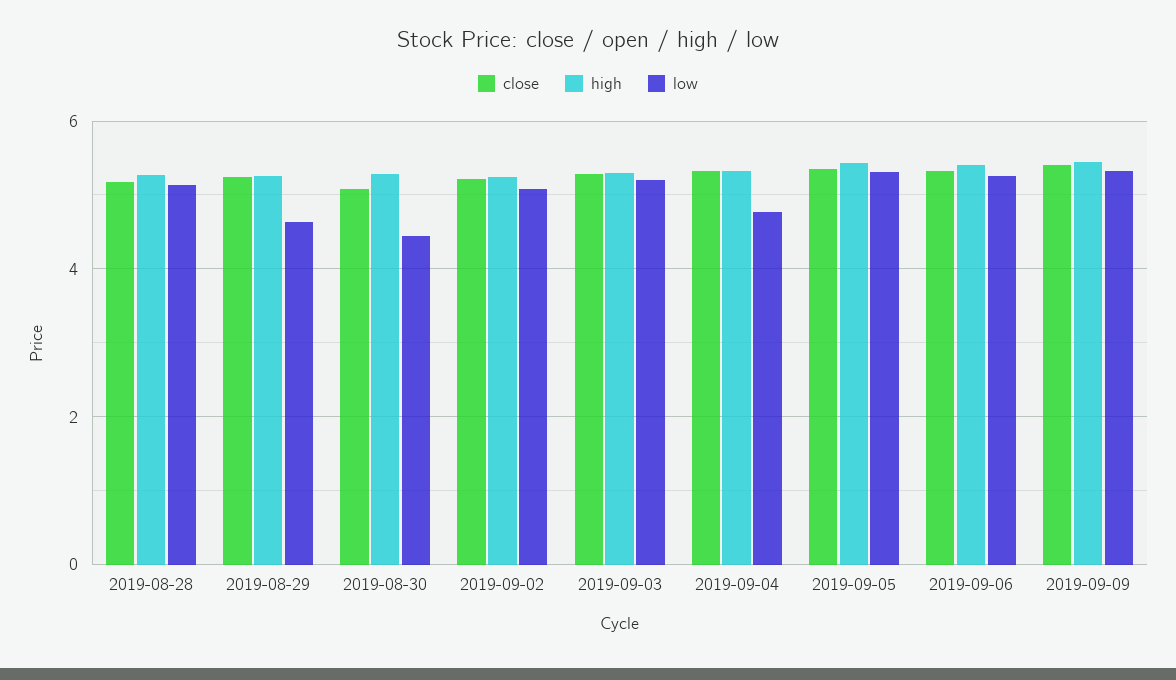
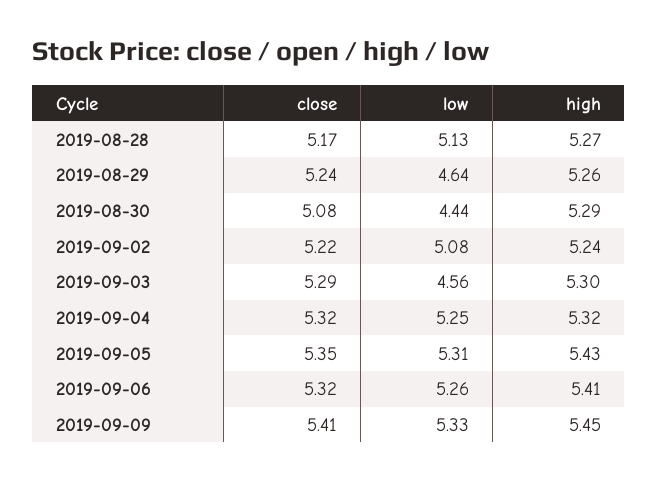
  {
    "close": {
      "2019-08-28": 5.17,
      "2019-08-29": 5.24,
      "2019-08-30": 5.08,
      "2019-09-02": 5.22,
      "2019-09-03": 5.29,
      "2019-09-04": 5.32,
      "2019-09-05": 5.35,
      "2019-09-06": 5.32,
      "2019-09-09": 5.41
    },
    "high": {
      "2019-08-28": 5.27,
      "2019-08-29": 5.26,
      "2019-08-30": 5.29,
      "2019-09-02": 5.24,
      "2019-09-03": 5.3,
      "2019-09-04": 5.32,
      "2019-09-05": 5.43,
      "2019-09-06": 5.41,
      "2019-09-09": 5.45
    },
    "low": {
      "2019-08-28": 5.13,
      "2019-08-29": 4.64,
      "2019-08-30": 4.44,
      "2019-09-02": 5.08,
-     "2019-09-03": 5.2,
+     "2019-09-03": 4.56,
-     "2019-09-04": 4.8,
+     "2019-09-04": 5.25,
      "2019-09-05": 5.31,
      "2019-09-06": 5.26,
      "2019-09-09": 5.33
    }
  }

